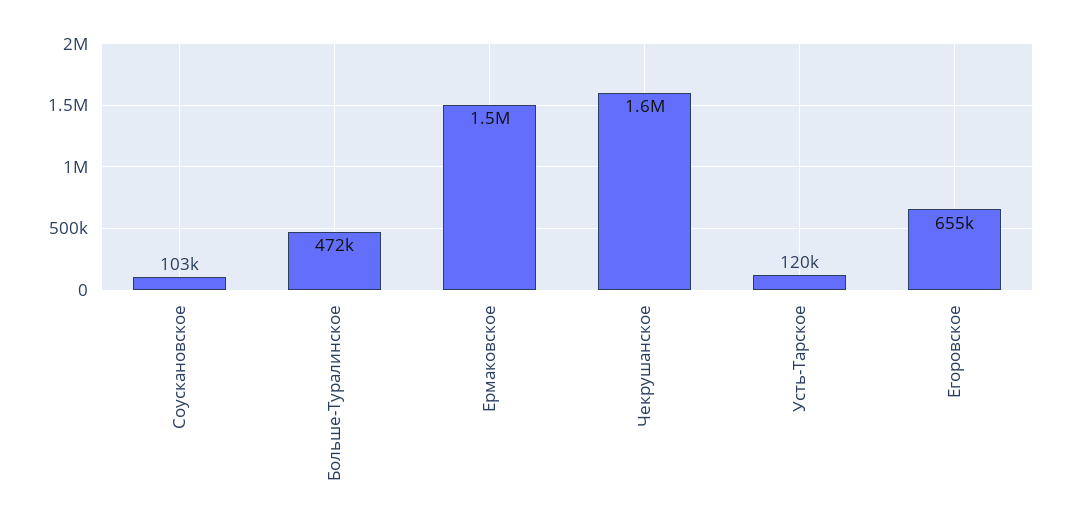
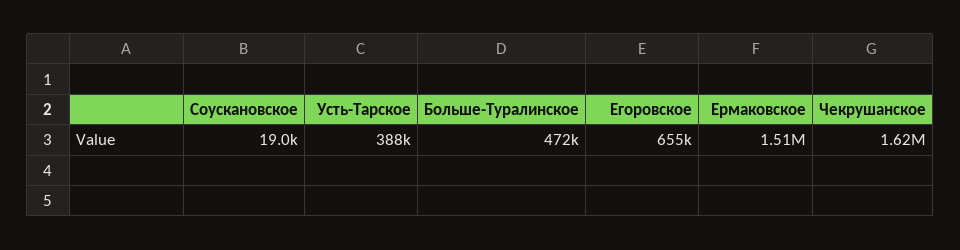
  {
-   "Соускановское": 103000,
+   "Соускановское": 19000,
    "Больше-Туралинское": 472000,
    "Ермаковское": 1510000,
    "Чекрушанское": 1620000,
-   "Усть-Тарское": 120000,
+   "Усть-Тарское": 388000,
    "Егоровское": 655000
  }

